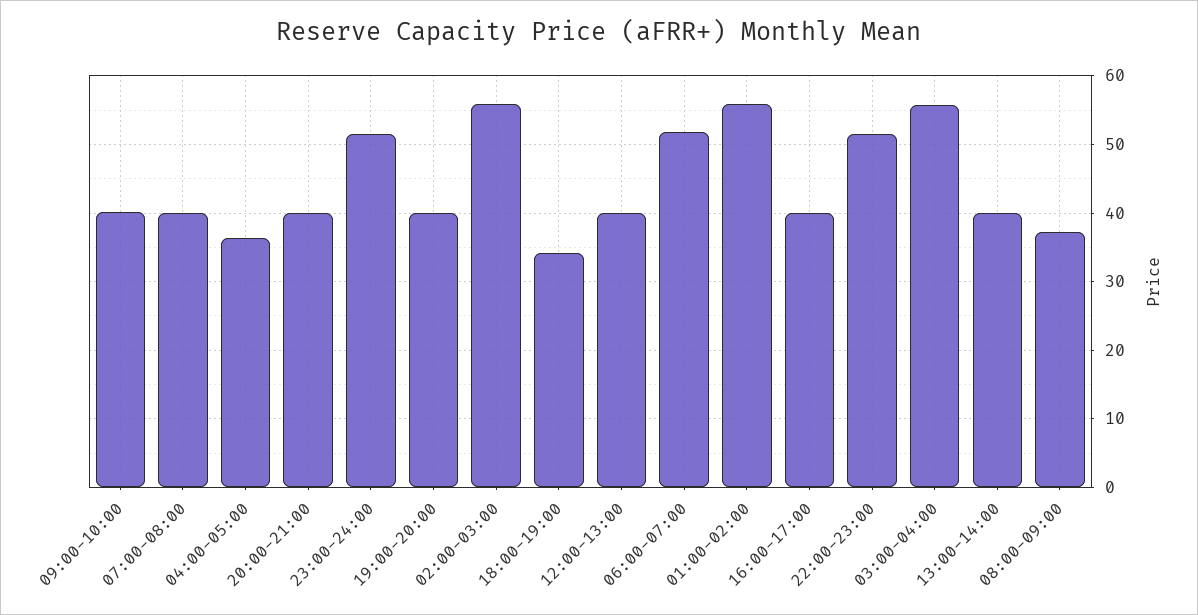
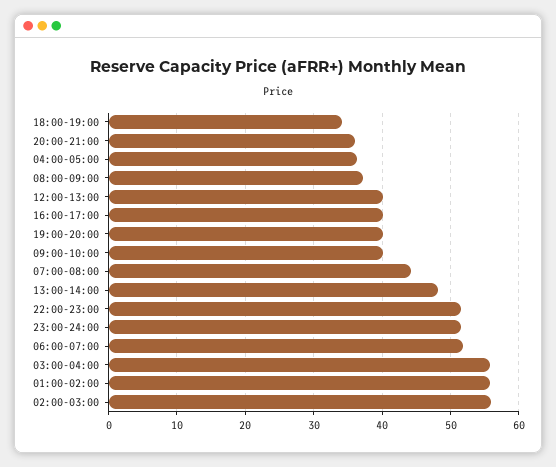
  {
    "09:00-10:00": 40,
-   "07:00-08:00": 40,
+   "07:00-08:00": 44,
    "04:00-05:00": 36,
-   "20:00-21:00": 40,
+   "20:00-21:00": 36,
    "23:00-24:00": 52,
    "19:00-20:00": 40,
    "02:00-03:00": 56,
    "18:00-19:00": 34,
    "12:00-13:00": 40,
    "06:00-07:00": 52,
    "01:00-02:00": 56,
    "16:00-17:00": 40,
    "22:00-23:00": 52,
    "03:00-04:00": 56,
-   "13:00-14:00": 40,
+   "13:00-14:00": 48,
    "08:00-09:00": 37
  }

